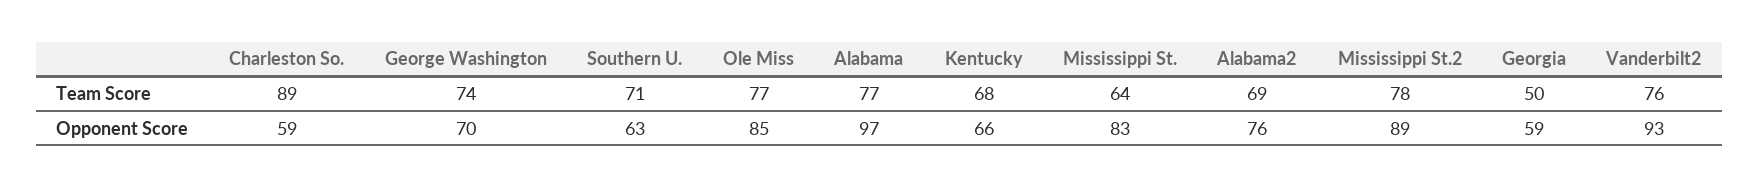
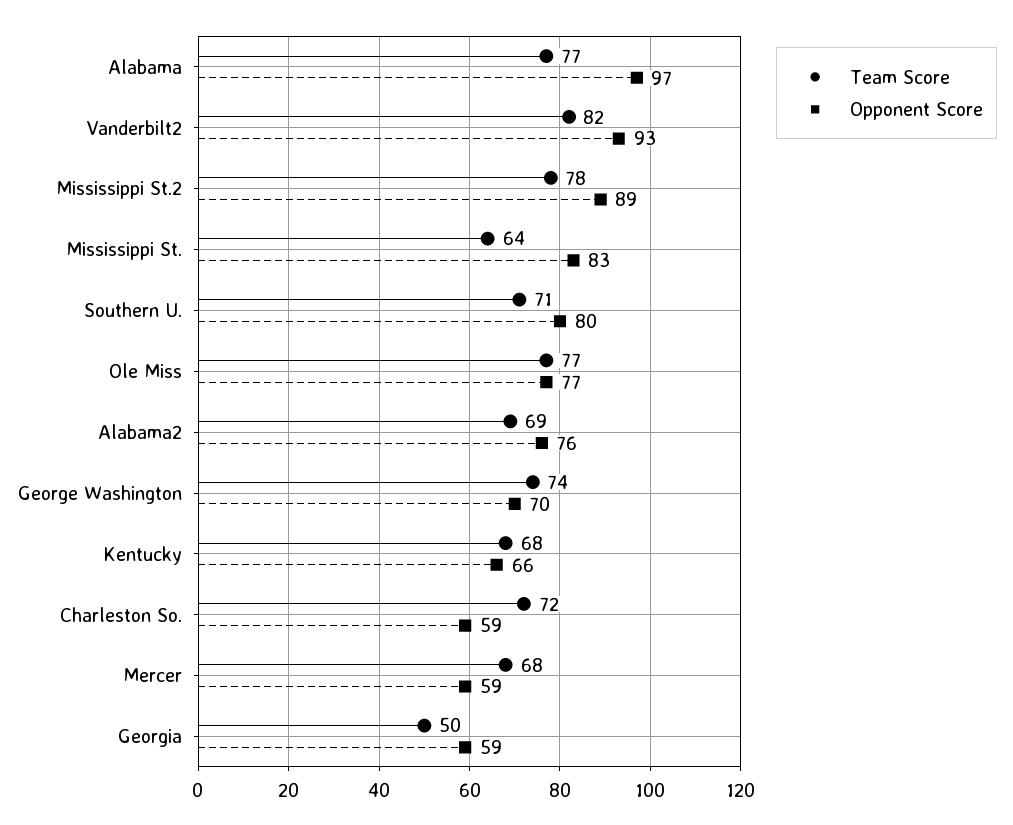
  {
    "Team Score": {
-     "Charleston So.": 89,
+     "Charleston So.": 72,
      "George Washington": 74,
      "Southern U.": 71,
      "Ole Miss": 77,
      "Alabama": 77,
      "Kentucky": 68,
      "Mississippi St.": 64,
      "Alabama2": 69,
      "Mississippi St.2": 78,
      "Georgia": 50,
-     "Vanderbilt2": 76
+     "Vanderbilt2": 82,
+     "Mercer": 68
    },
    "Opponent Score": {
      "Charleston So.": 59,
      "George Washington": 70,
-     "Southern U.": 63,
+     "Southern U.": 80,
-     "Ole Miss": 85,
+     "Ole Miss": 77,
      "Alabama": 97,
      "Kentucky": 66,
      "Mississippi St.": 83,
      "Alabama2": 76,
      "Mississippi St.2": 89,
      "Georgia": 59,
-     "Vanderbilt2": 93
+     "Vanderbilt2": 93,
+     "Mercer": 59
    }
  }

